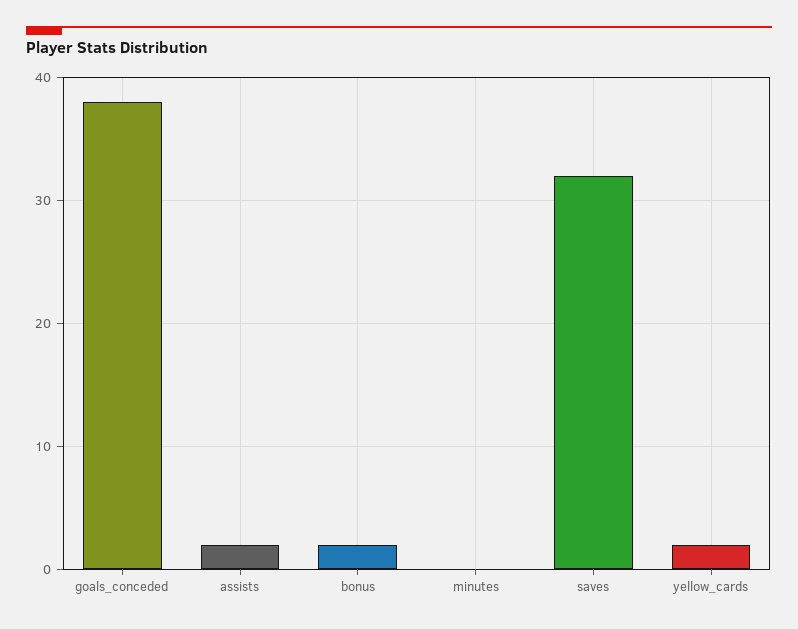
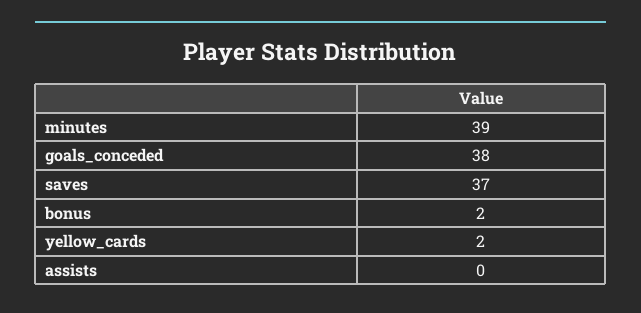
  {
    "goals_conceded": 38,
-   "assists": 2,
+   "assists": 0,
    "bonus": 2,
-   "minutes": 0,
+   "minutes": 39,
-   "saves": 32,
+   "saves": 37,
    "yellow_cards": 2
  }

